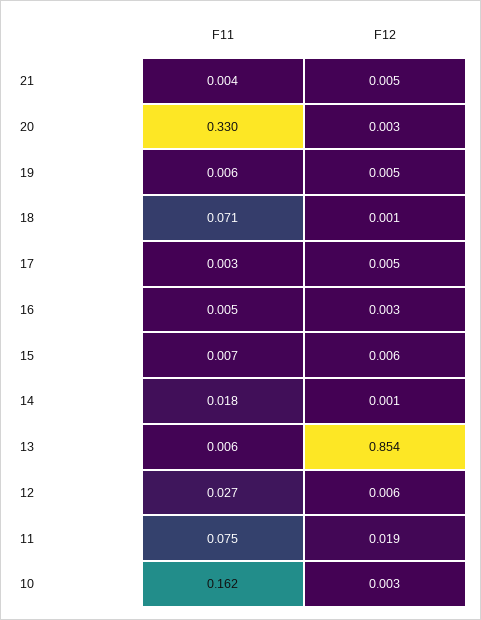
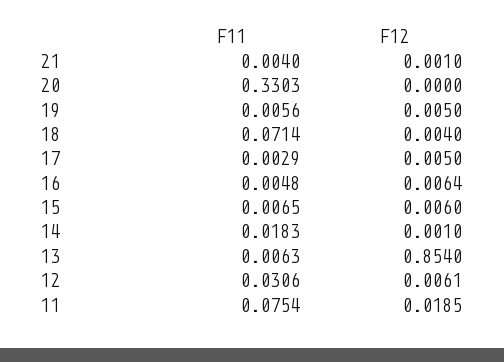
  {
    "F11": {
      "21": 0.004,
      "20": 0.3303,
      "19": 0.0056,
      "18": 0.0714,
      "17": 0.0029,
      "16": 0.0048,
      "15": 0.0065,
      "14": 0.0183,
      "13": 0.0063,
-     "12": 0.027,
+     "12": 0.0306,
-     "11": 0.0754,
+     "11": 0.0754
-     "10": 0.162
    },
    "F12": {
-     "21": 0.005,
+     "21": 0.001,
-     "20": 0.003,
+     "20": 0,
      "19": 0.005,
-     "18": 0.001,
+     "18": 0.004,
      "17": 0.005,
-     "16": 0.003,
+     "16": 0.0064,
      "15": 0.006,
      "14": 0.001,
      "13": 0.854,
      "12": 0.0061,
-     "11": 0.0185,
+     "11": 0.0185
-     "10": 0.003
    }
  }

